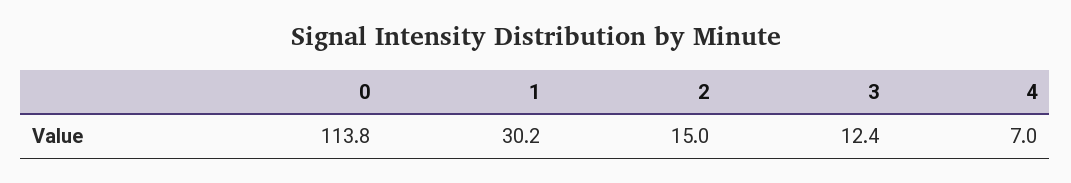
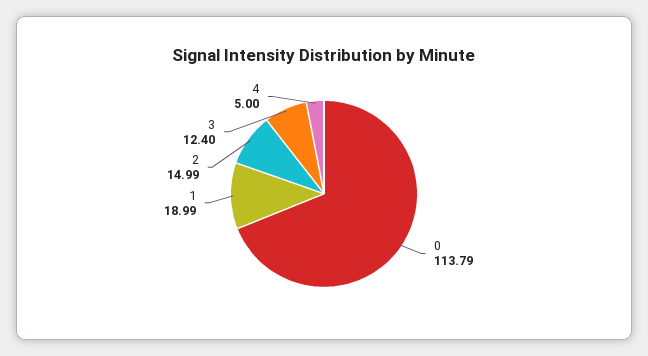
  {
    "0": 113.79,
-   "1": 30.2,
+   "1": 18.99,
    "2": 14.99,
    "3": 12.4,
-   "4": 7
+   "4": 5
  }

